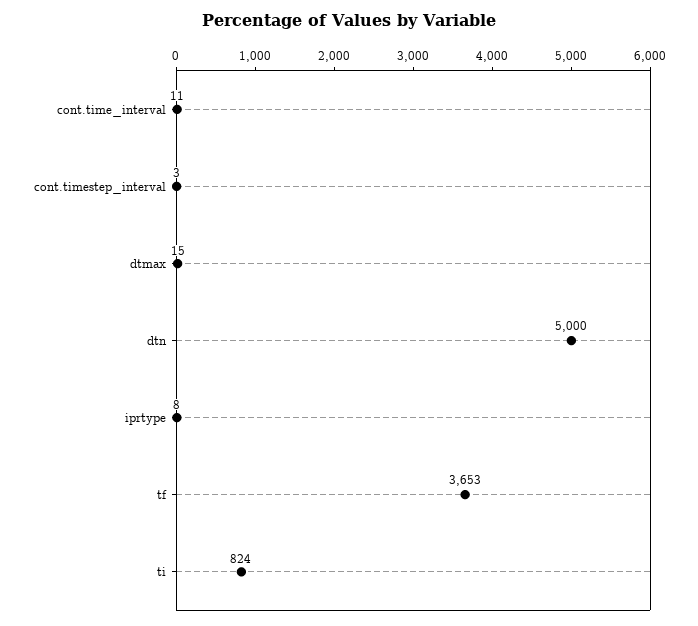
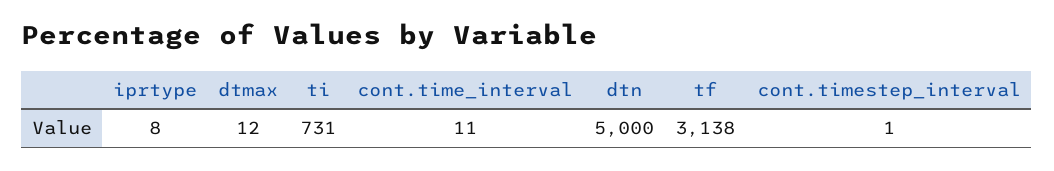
  {
    "cont.time_interval": 11,
-   "cont.timestep_interval": 3,
+   "cont.timestep_interval": 1,
-   "dtmax": 15,
+   "dtmax": 12,
    "dtn": 5000,
    "iprtype": 8,
-   "tf": 3653,
+   "tf": 3138,
-   "ti": 824
+   "ti": 731
  }

